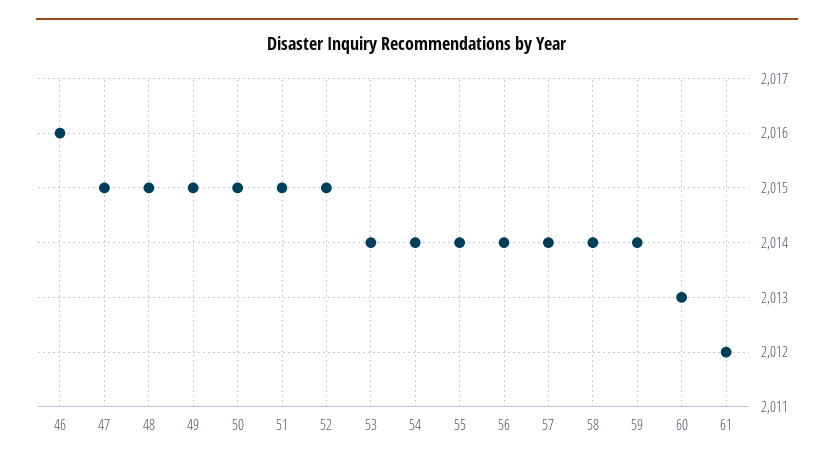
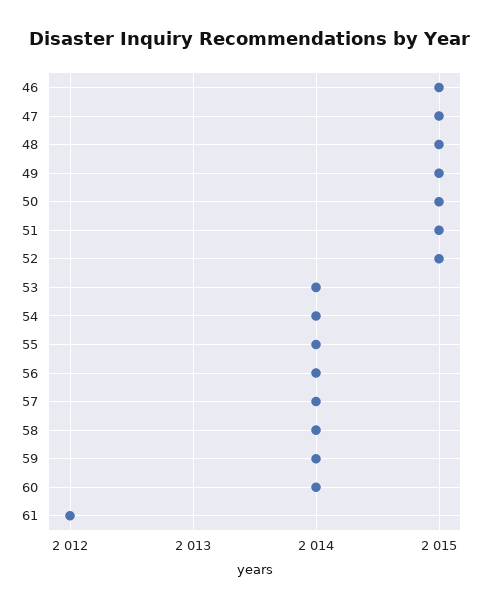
  {
-   "46": 2016,
+   "46": 2015,
    "47": 2015,
    "48": 2015,
    "49": 2015,
    "50": 2015,
    "51": 2015,
    "52": 2015,
    "53": 2014,
    "54": 2014,
    "55": 2014,
    "56": 2014,
    "57": 2014,
    "58": 2014,
    "59": 2014,
-   "60": 2013,
+   "60": 2014,
    "61": 2012
  }

